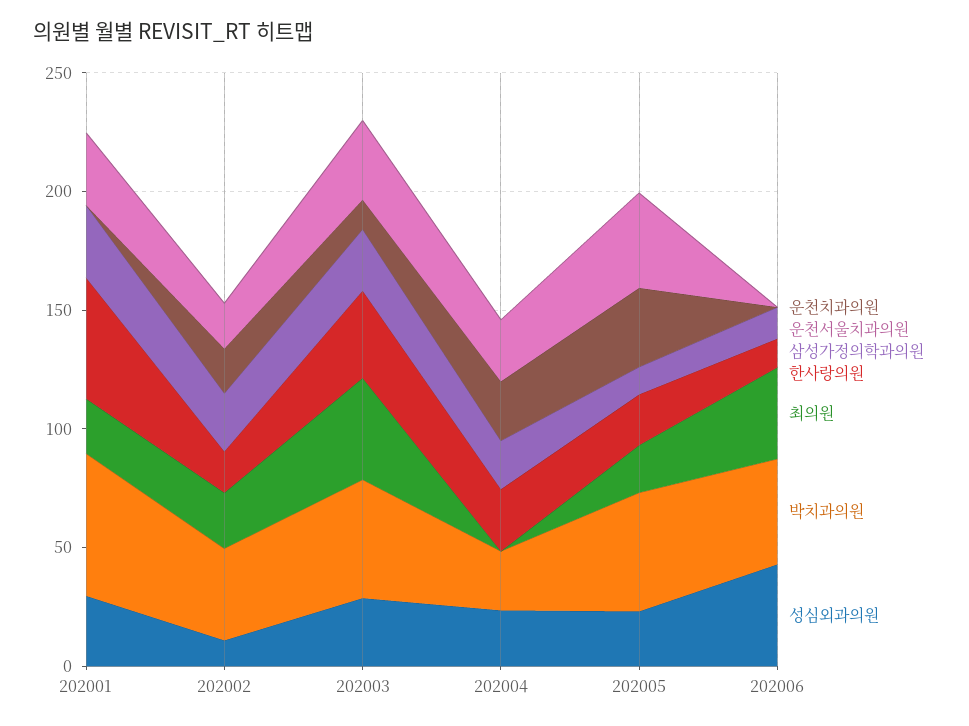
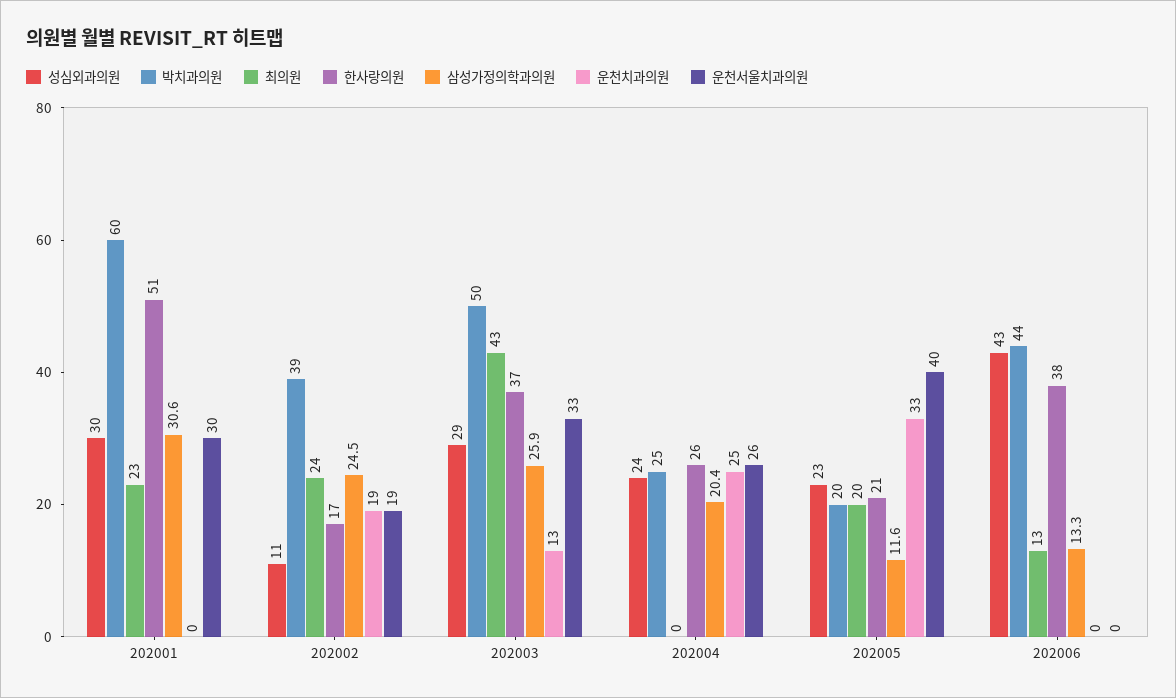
  {
    "운천치과의원": {
      "202001": 0,
      "202002": 19,
      "202003": 13,
      "202004": 25,
      "202005": 33,
      "202006": 0
    },
    "운천서울치과의원": {
      "202001": 30,
      "202002": 19,
      "202003": 33,
      "202004": 26,
      "202005": 40,
      "202006": 0
    },
    "삼성가정의학과의원": {
      "202001": 30.6,
      "202002": 24.5,
      "202003": 25.9,
      "202004": 20.4,
      "202005": 11.6,
      "202006": 13.3
    },
    "한사랑의원": {
      "202001": 51,
      "202002": 17,
      "202003": 37,
      "202004": 26,
      "202005": 21,
-     "202006": 10
+     "202006": 38
    },
    "최의원": {
      "202001": 23,
      "202002": 24,
      "202003": 43,
      "202004": 0,
      "202005": 20,
-     "202006": 40
+     "202006": 13
    },
    "박치과의원": {
      "202001": 60,
      "202002": 39,
      "202003": 50,
      "202004": 25,
-     "202005": 50,
+     "202005": 20,
      "202006": 44
    },
    "성심외과의원": {
      "202001": 30,
      "202002": 11,
      "202003": 29,
      "202004": 24,
      "202005": 23,
      "202006": 43
    }
  }

